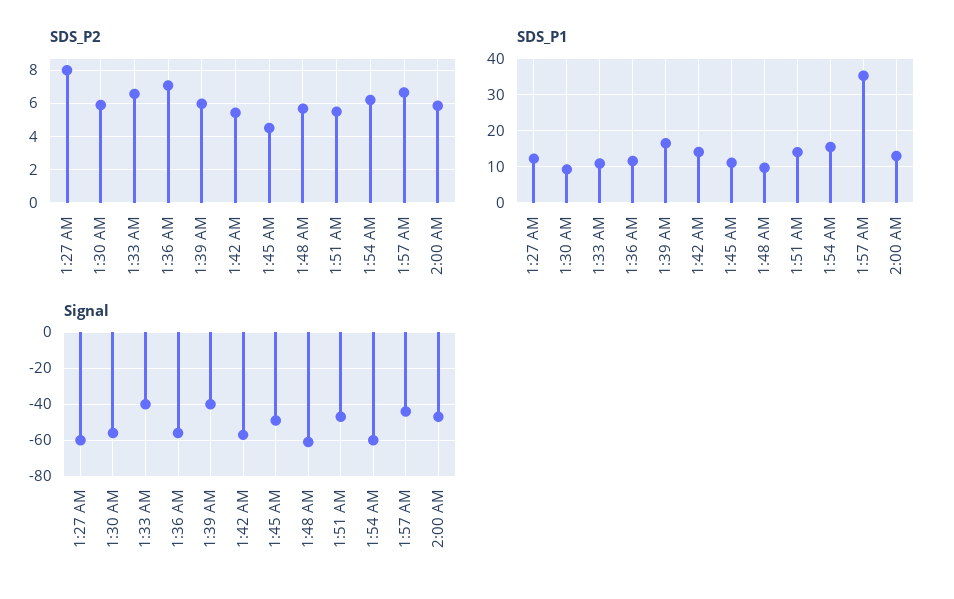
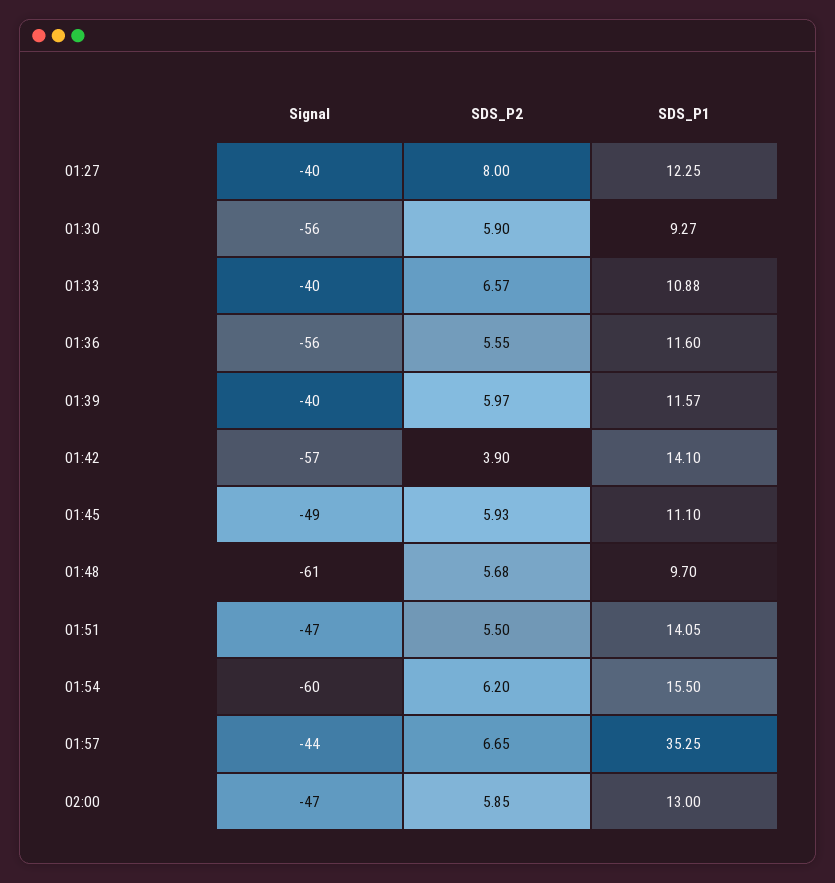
  {
    "SDS_P2": {
      "1:27 AM": 8,
      "1:30 AM": 5.9,
      "1:33 AM": 6.57,
-     "1:36 AM": 7,
+     "1:36 AM": 5.55,
      "1:39 AM": 5.97,
-     "1:42 AM": 5.5,
+     "1:42 AM": 3.9,
-     "1:45 AM": 4.5,
+     "1:45 AM": 5.93,
      "1:48 AM": 5.68,
      "1:51 AM": 5.5,
      "1:54 AM": 6.2,
      "1:57 AM": 6.65,
      "2:00 AM": 5.85
    },
    "SDS_P1": {
      "1:27 AM": 12.25,
      "1:30 AM": 9.27,
      "1:33 AM": 10.88,
      "1:36 AM": 11.6,
-     "1:39 AM": 16,
+     "1:39 AM": 11.57,
      "1:42 AM": 14.1,
      "1:45 AM": 11.1,
      "1:48 AM": 9.7,
      "1:51 AM": 14.05,
      "1:54 AM": 15.5,
      "1:57 AM": 35.25,
      "2:00 AM": 13
    },
    "Signal": {
-     "1:27 AM": -60,
+     "1:27 AM": -40,
      "1:30 AM": -56,
      "1:33 AM": -40,
      "1:36 AM": -56,
      "1:39 AM": -40,
      "1:42 AM": -57,
      "1:45 AM": -49,
      "1:48 AM": -61,
      "1:51 AM": -47,
      "1:54 AM": -60,
      "1:57 AM": -44,
      "2:00 AM": -47
    }
  }

